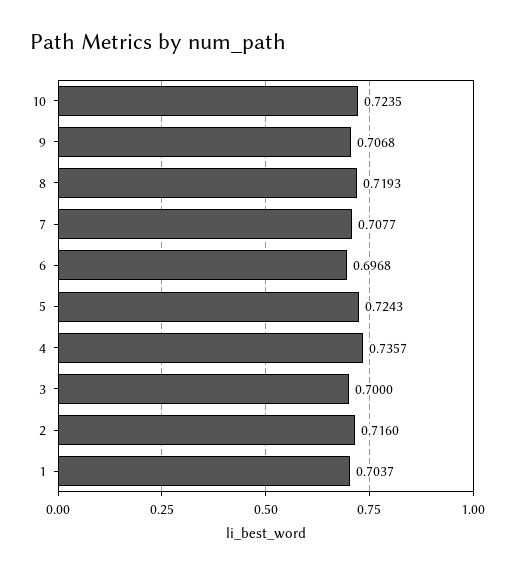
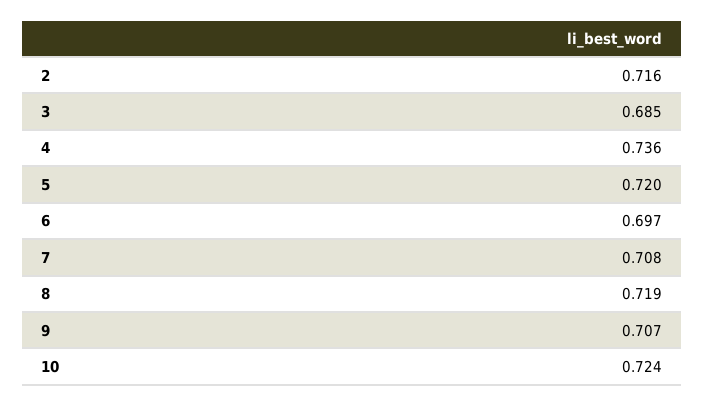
  {
    "10": 0.7235,
    "9": 0.7068,
    "8": 0.7193,
    "7": 0.7077,
    "6": 0.6968,
-   "5": 0.7243,
+   "5": 0.72,
    "4": 0.7357,
-   "3": 0.7,
+   "3": 0.685,
-   "2": 0.716,
+   "2": 0.716
-   "1": 0.7037
  }

